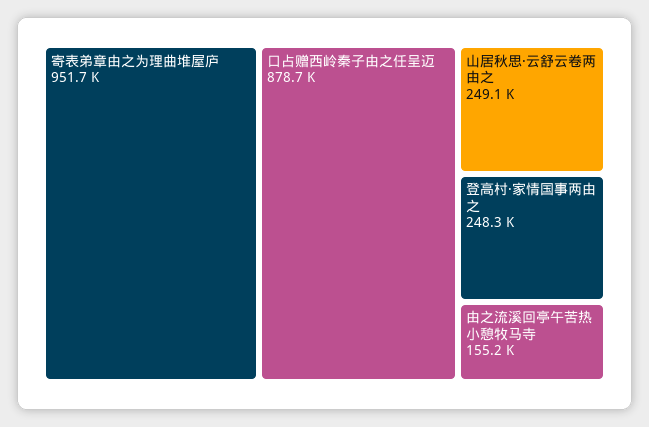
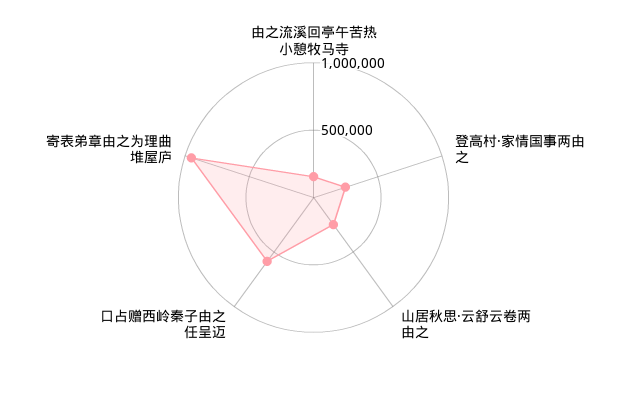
  {
    "寄表弟章由之为理曲堆屋庐": 951700,
-   "口占赠西岭秦子由之任呈迈": 878700,
+   "口占赠西岭秦子由之任呈迈": 600000,
    "山居秋思·云舒云卷两由之": 249100,
    "登高村·家情国事两由之": 248300,
    "由之流溪回亭午苦热小憩牧马寺": 155200
  }

